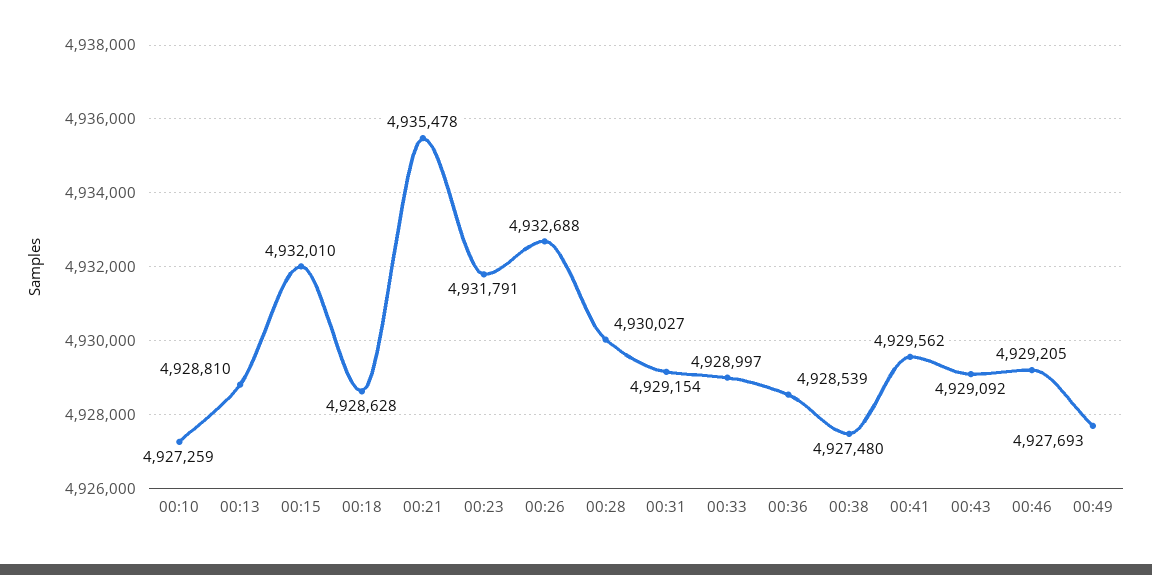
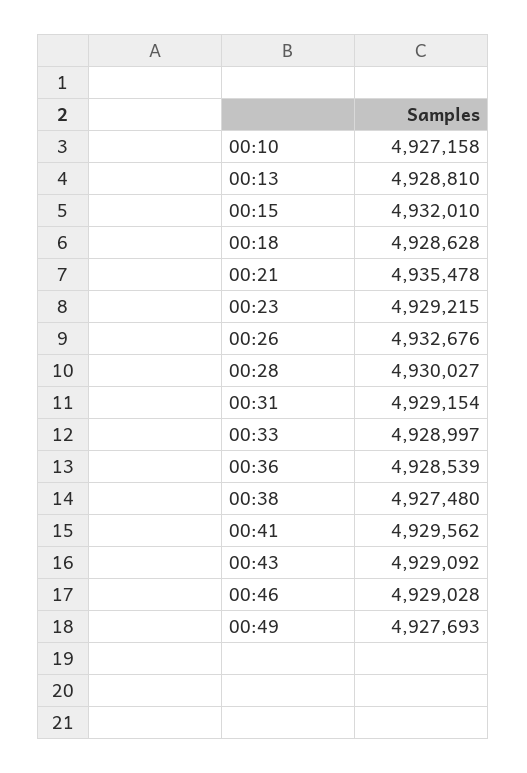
  {
-   "00:10": 4927259,
+   "00:10": 4927158,
    "00:13": 4928810,
    "00:15": 4932010,
    "00:18": 4928628,
    "00:21": 4935478,
-   "00:23": 4931791,
+   "00:23": 4929215,
-   "00:26": 4932688,
+   "00:26": 4932676,
    "00:28": 4930027,
    "00:31": 4929154,
    "00:33": 4928997,
    "00:36": 4928539,
    "00:38": 4927480,
    "00:41": 4929562,
    "00:43": 4929092,
-   "00:46": 4929205,
+   "00:46": 4929028,
    "00:49": 4927693
  }

